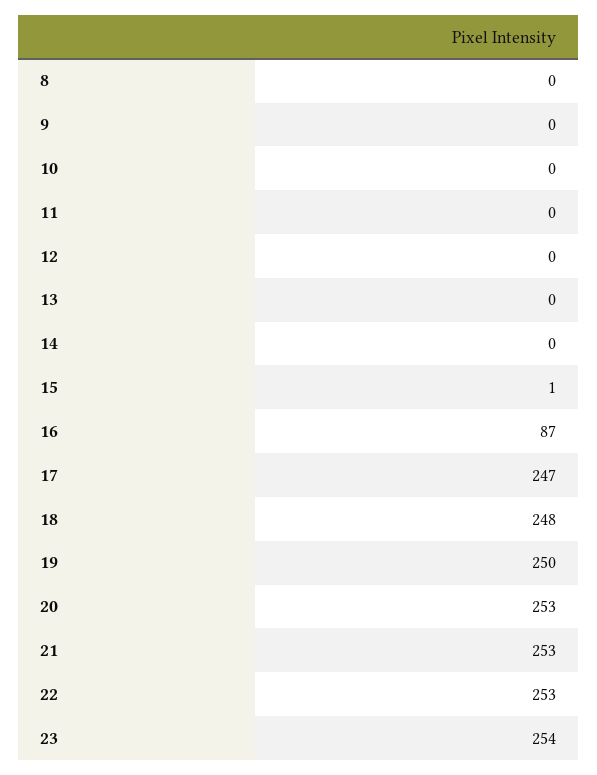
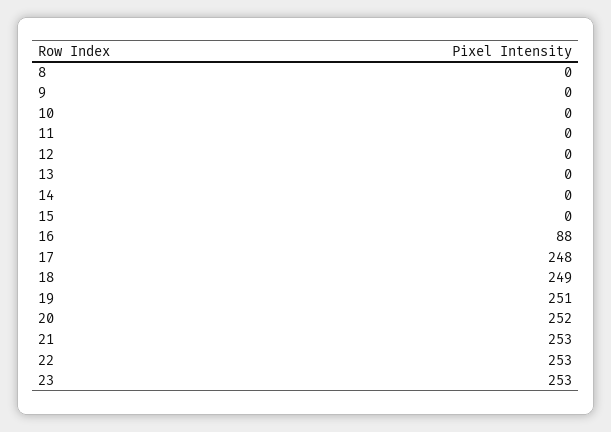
  {
    "8": 0,
    "9": 0,
    "10": 0,
    "11": 0,
    "12": 0,
    "13": 0,
    "14": 0,
-   "15": 1,
+   "15": 0,
-   "16": 87,
+   "16": 88,
-   "17": 247,
+   "17": 248,
-   "18": 248,
+   "18": 249,
-   "19": 250,
+   "19": 251,
-   "20": 253,
+   "20": 252,
    "21": 253,
    "22": 253,
-   "23": 254
+   "23": 253
  }

